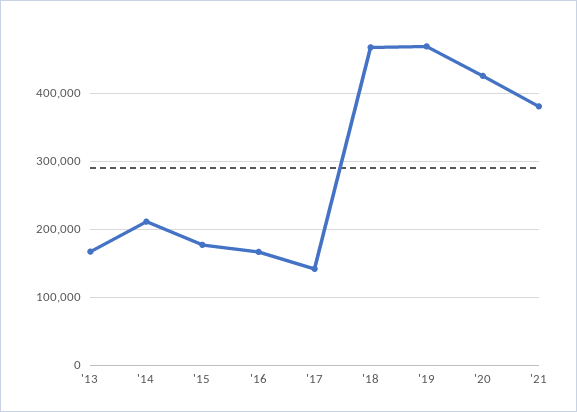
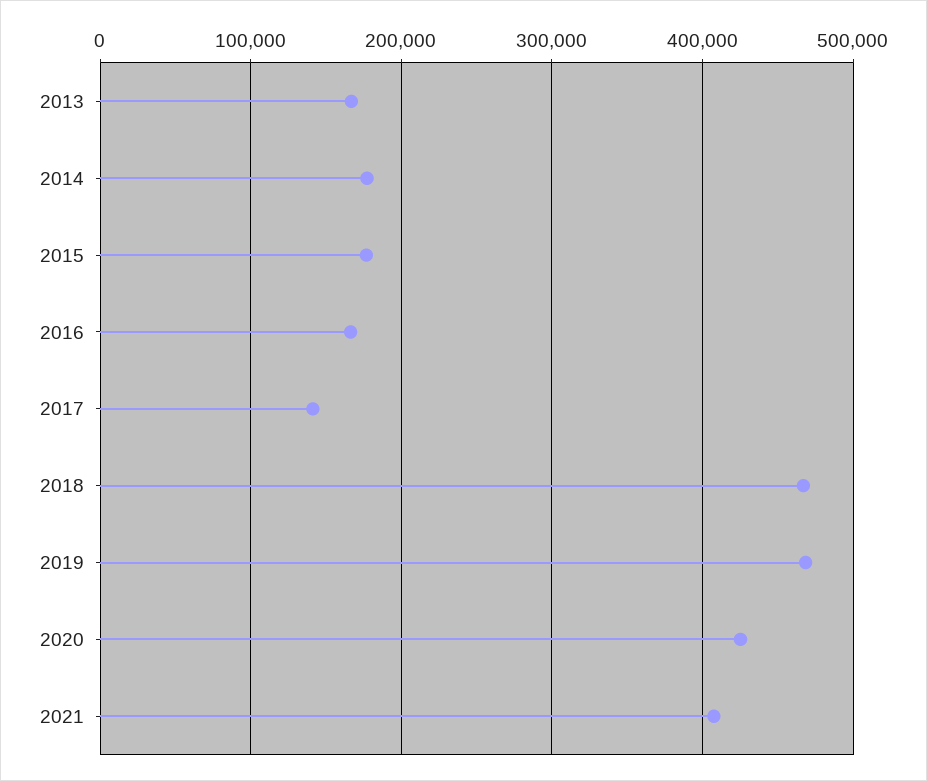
  {
    "'13": 170000,
-   "'14": 210000,
+   "'14": 180000,
    "'15": 180000,
    "'16": 170000,
    "'17": 140000,
    "'18": 470000,
    "'19": 470000,
    "'20": 430000,
-   "'21": 380000
+   "'21": 410000
  }

